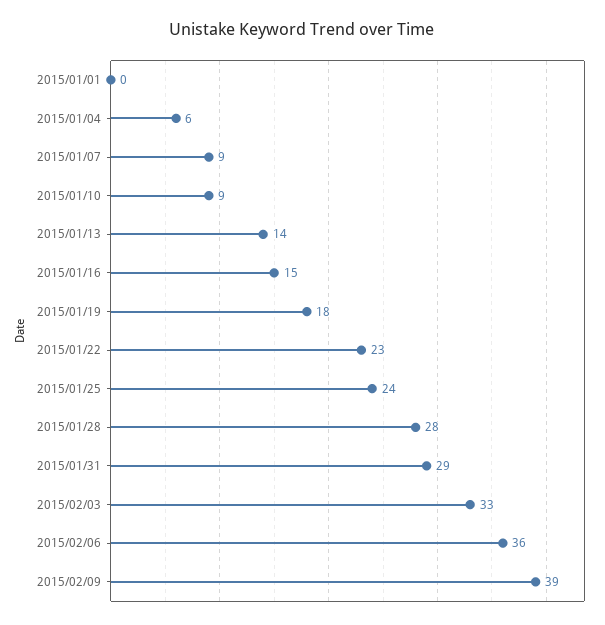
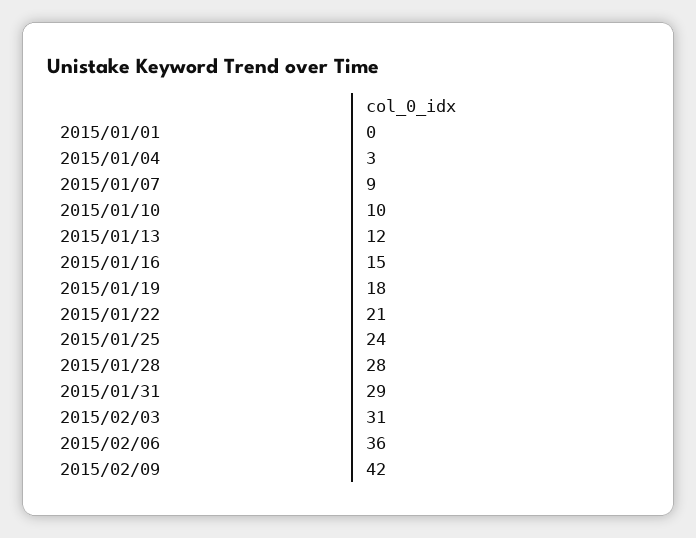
  {
    "2015/01/01": 0,
-   "2015/01/04": 6,
+   "2015/01/04": 3,
    "2015/01/07": 9,
-   "2015/01/10": 9,
+   "2015/01/10": 10,
-   "2015/01/13": 14,
+   "2015/01/13": 12,
    "2015/01/16": 15,
    "2015/01/19": 18,
-   "2015/01/22": 23,
+   "2015/01/22": 21,
    "2015/01/25": 24,
    "2015/01/28": 28,
    "2015/01/31": 29,
-   "2015/02/03": 33,
+   "2015/02/03": 31,
    "2015/02/06": 36,
-   "2015/02/09": 39
+   "2015/02/09": 42
  }

